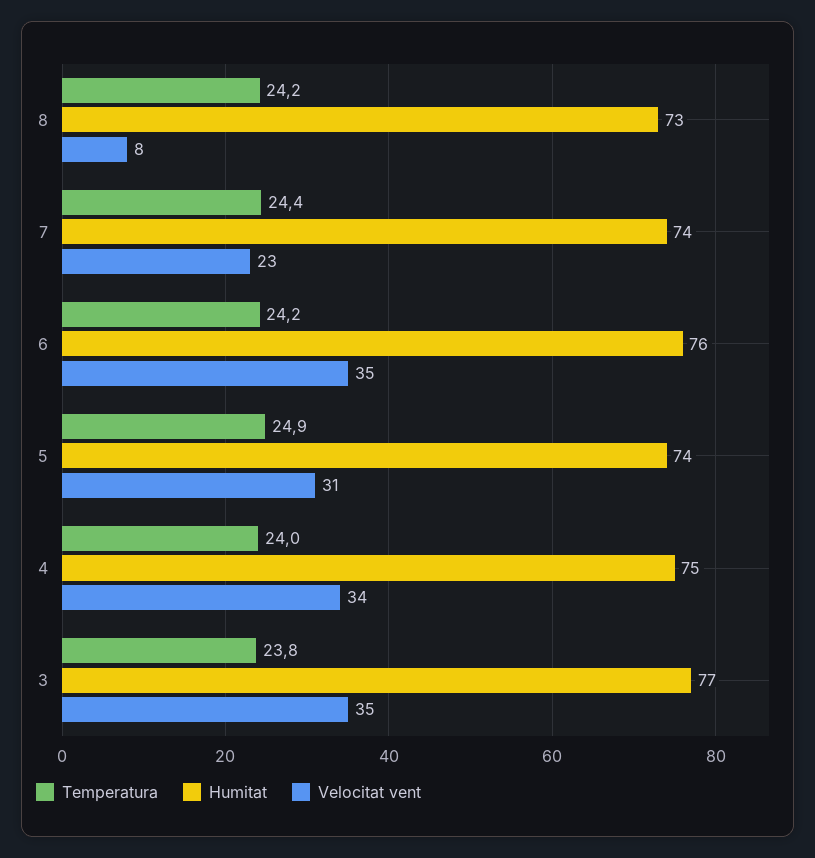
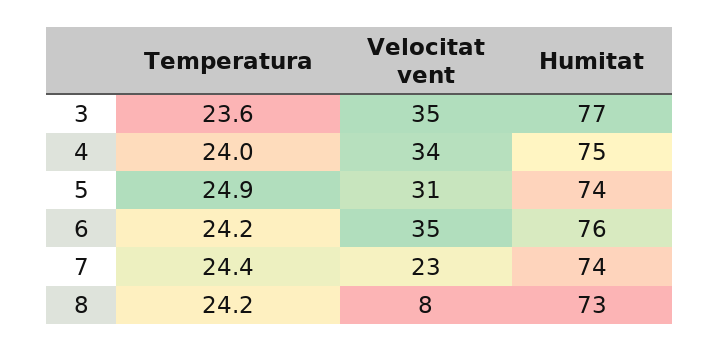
  {
    "Temperatura": {
      "8": 24.2,
      "7": 24.4,
      "6": 24.2,
      "5": 24.9,
      "4": 24,
-     "3": 23.8
+     "3": 23.6
    },
    "Humitat": {
      "8": 73,
      "7": 74,
      "6": 76,
      "5": 74,
      "4": 75,
      "3": 77
    },
    "Velocitat vent": {
      "8": 8,
      "7": 23,
      "6": 35,
      "5": 31,
      "4": 34,
      "3": 35
    }
  }

